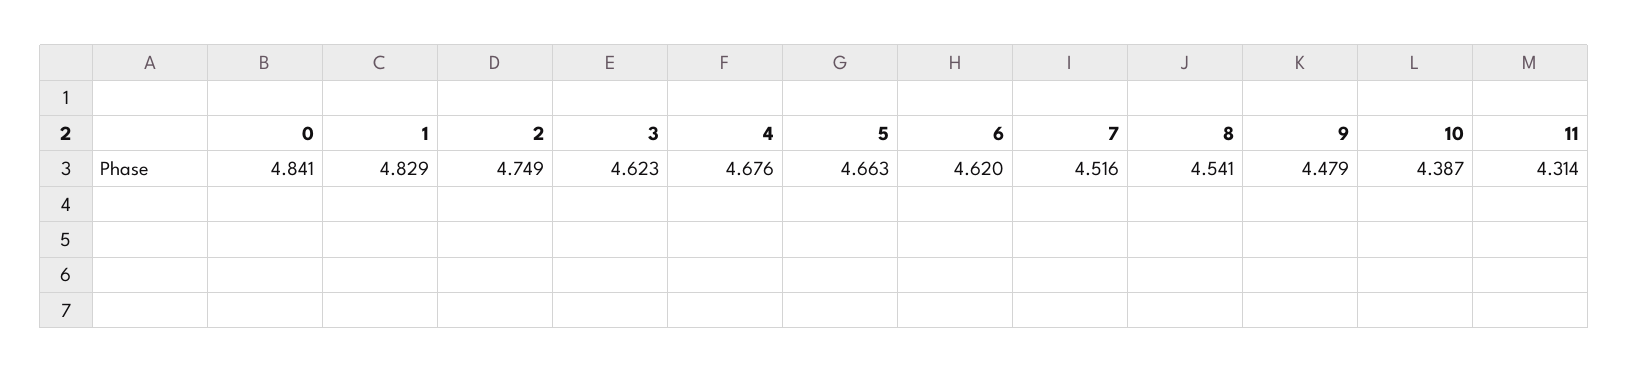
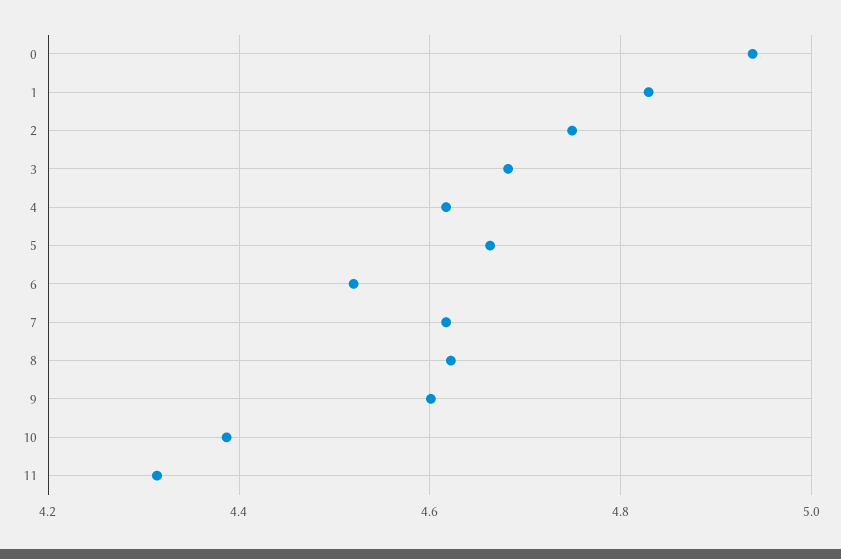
  {
-   "0": 4.841,
+   "0": 4.94,
    "1": 4.829,
    "2": 4.749,
-   "3": 4.623,
+   "3": 4.68,
-   "4": 4.676,
+   "4": 4.62,
    "5": 4.663,
-   "6": 4.62,
+   "6": 4.52,
-   "7": 4.516,
+   "7": 4.62,
-   "8": 4.541,
+   "8": 4.62,
-   "9": 4.479,
+   "9": 4.6,
    "10": 4.387,
    "11": 4.314
  }

